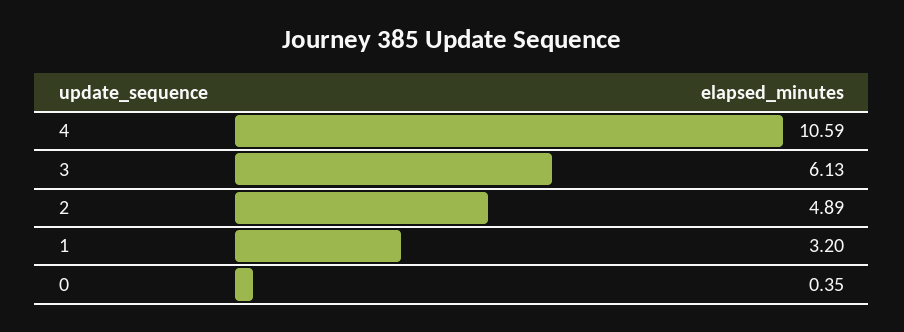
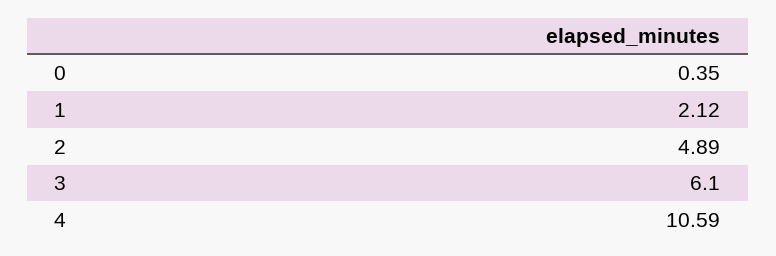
  {
    "4": 10.59,
-   "3": 6.13,
+   "3": 6.1,
    "2": 4.89,
-   "1": 3.2,
+   "1": 2.12,
    "0": 0.35
  }

